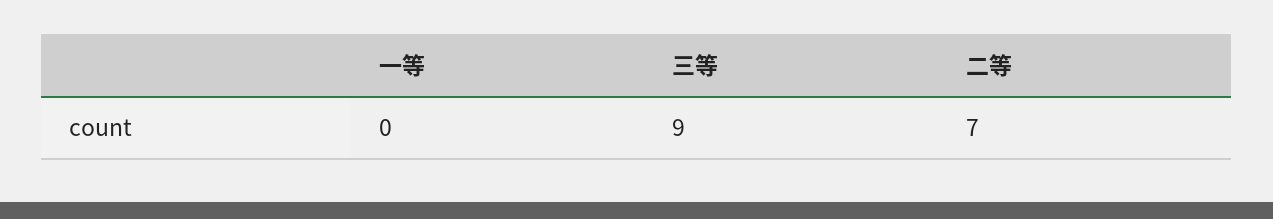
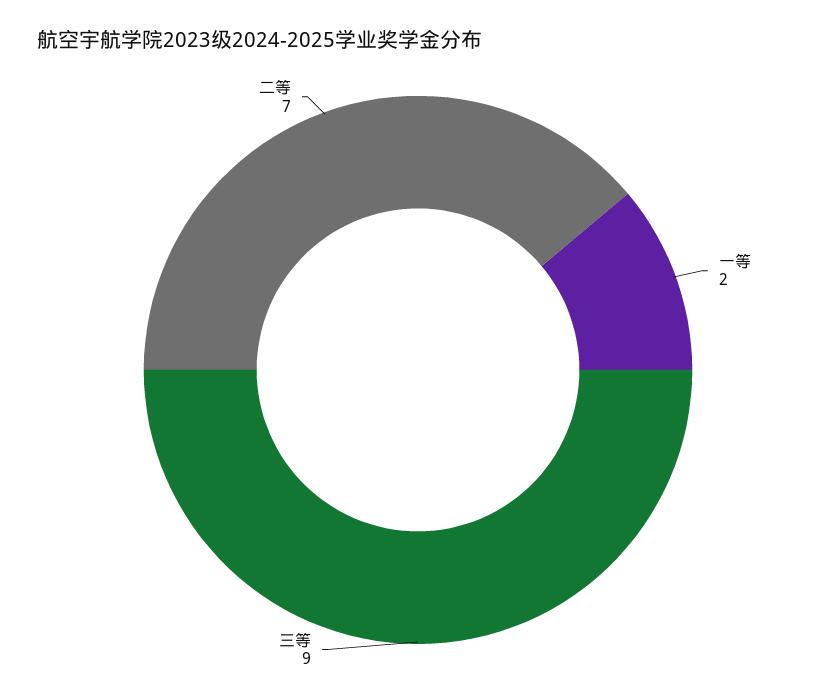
  {
-   "一等": 0,
+   "一等": 2,
    "三等": 9,
    "二等": 7
  }

